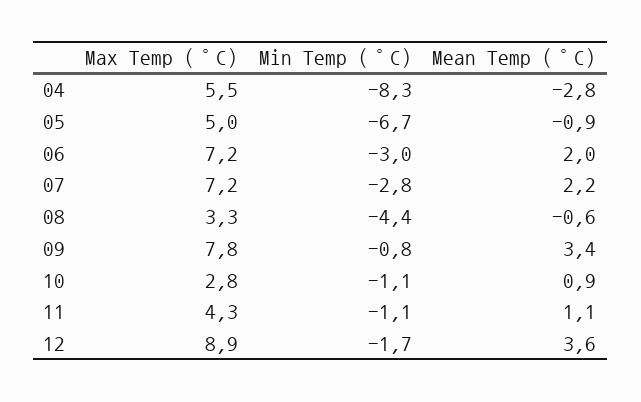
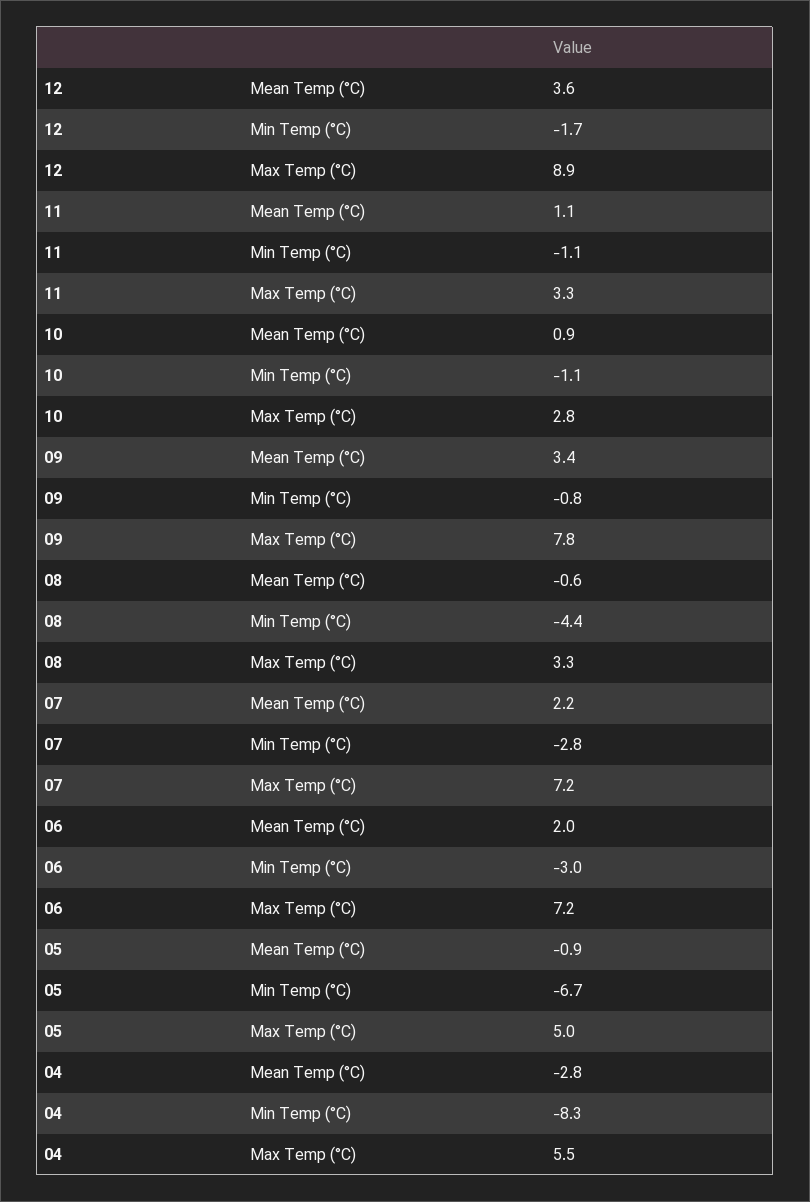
  {
    "Max Temp (°C)": {
      "04": 5.5,
      "05": 5,
      "06": 7.2,
      "07": 7.2,
      "08": 3.3,
      "09": 7.8,
      "10": 2.8,
-     "11": 4.3,
+     "11": 3.3,
      "12": 8.9
    },
    "Min Temp (°C)": {
      "04": -8.3,
      "05": -6.7,
      "06": -3,
      "07": -2.8,
      "08": -4.4,
      "09": -0.8,
      "10": -1.1,
      "11": -1.1,
      "12": -1.7
    },
    "Mean Temp (°C)": {
      "04": -2.8,
      "05": -0.9,
      "06": 2,
      "07": 2.2,
      "08": -0.6,
      "09": 3.4,
      "10": 0.9,
      "11": 1.1,
      "12": 3.6
    }
  }

